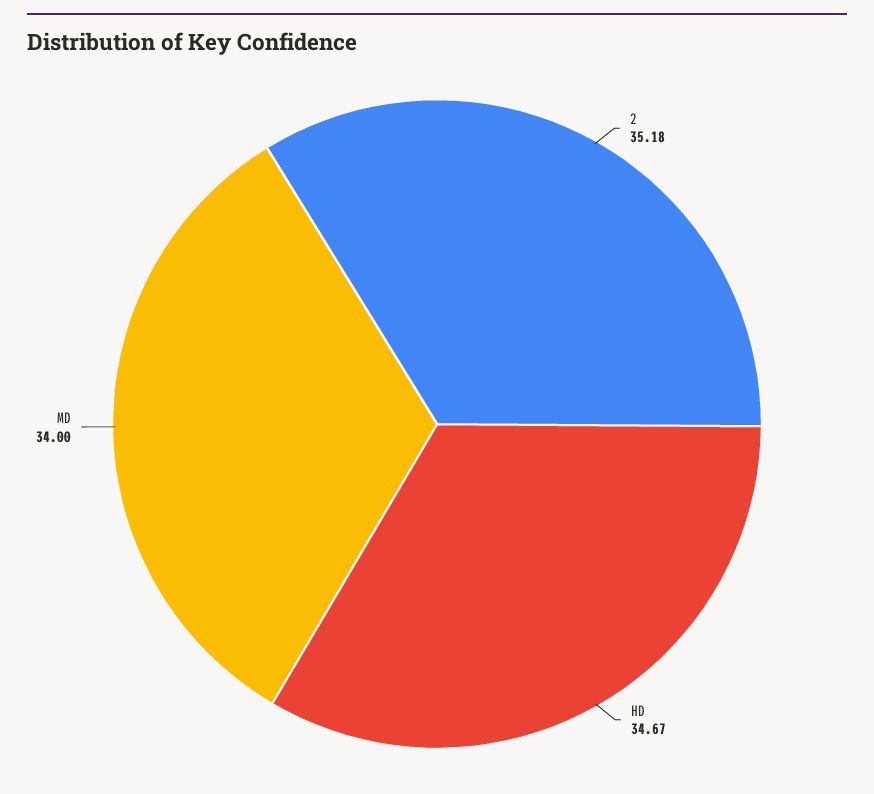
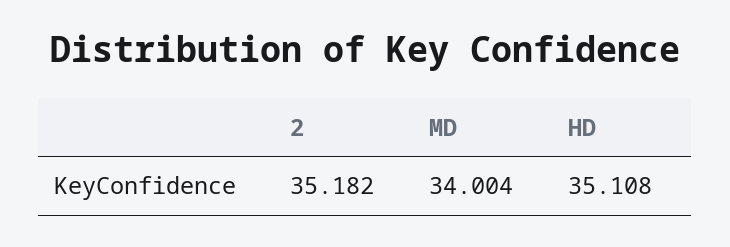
  {
    "2": 35.182,
-   "HD": 34.67,
+   "HD": 35.108,
    "MD": 34.004
  }

